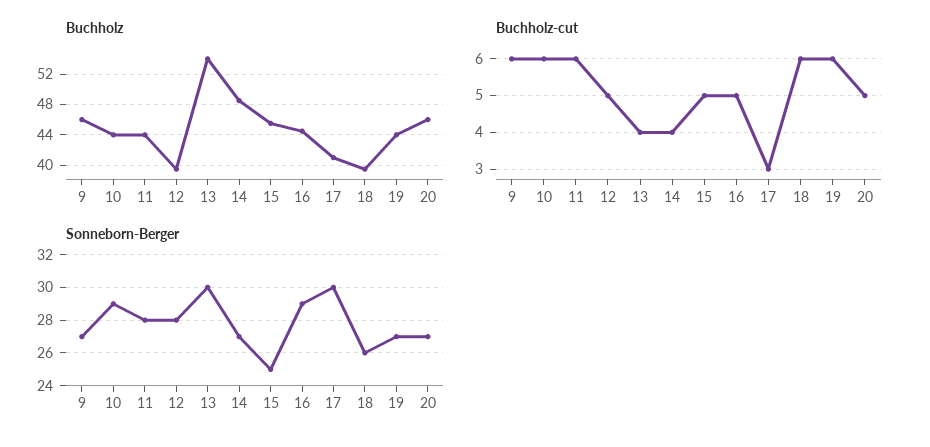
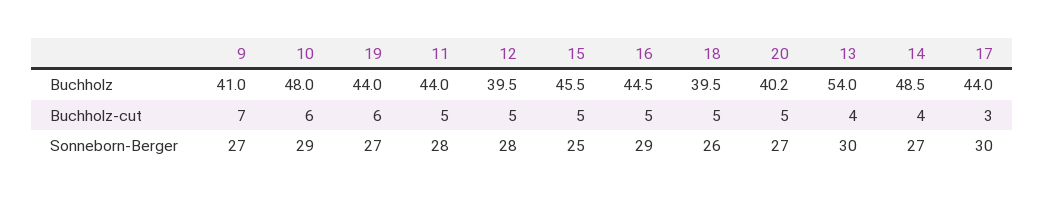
  {
    "Buchholz": {
-     "9": 46,
+     "9": 41,
-     "10": 44,
+     "10": 48,
      "11": 44,
      "12": 39.5,
      "13": 54,
      "14": 48.5,
      "15": 45.5,
      "16": 44.5,
-     "17": 41,
+     "17": 44,
      "18": 39.5,
      "19": 44,
-     "20": 46
+     "20": 40.2
    },
    "Buchholz-cut": {
-     "9": 6,
+     "9": 7,
      "10": 6,
-     "11": 6,
+     "11": 5,
      "12": 5,
      "13": 4,
      "14": 4,
      "15": 5,
      "16": 5,
      "17": 3,
-     "18": 6,
+     "18": 5,
      "19": 6,
      "20": 5
    },
    "Sonneborn-Berger": {
      "9": 27,
      "10": 29,
      "11": 28,
      "12": 28,
      "13": 30,
      "14": 27,
      "15": 25,
      "16": 29,
      "17": 30,
      "18": 26,
      "19": 27,
      "20": 27
    }
  }

